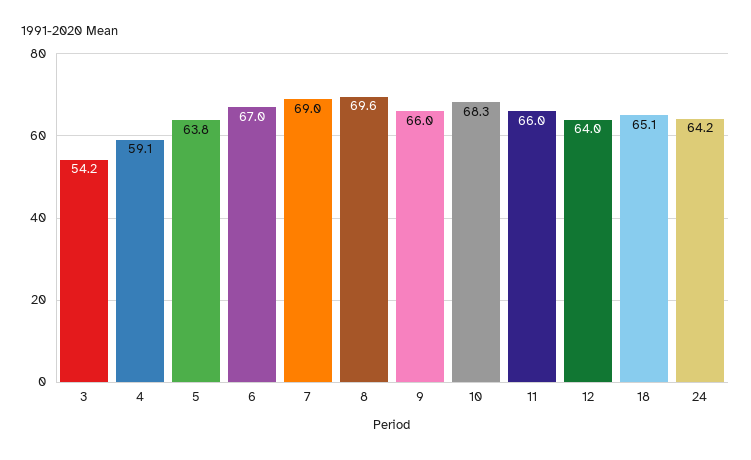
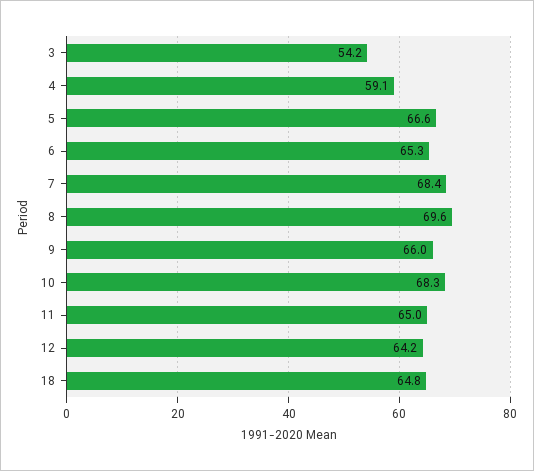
  {
    "3": 54.2,
    "4": 59.1,
-   "5": 63.8,
+   "5": 66.6,
-   "6": 67,
+   "6": 65.3,
-   "7": 69,
+   "7": 68.4,
    "8": 69.6,
    "9": 66,
    "10": 68.3,
-   "11": 66,
+   "11": 65,
-   "12": 64,
+   "12": 64.2,
-   "18": 65.1,
+   "18": 64.8
-   "24": 64.2
  }

